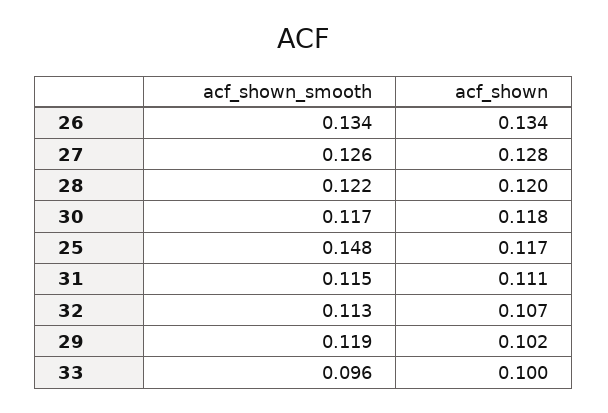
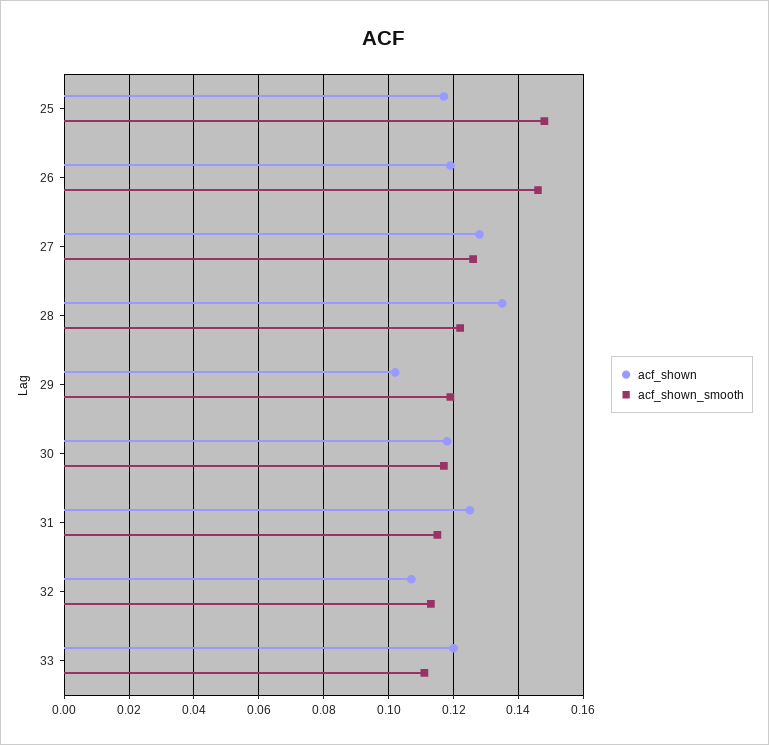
  {
    "acf_shown_smooth": {
-     "26": 0.134,
+     "26": 0.145,
      "27": 0.126,
      "28": 0.122,
      "30": 0.117,
      "25": 0.148,
      "31": 0.115,
      "32": 0.113,
      "29": 0.119,
-     "33": 0.096
+     "33": 0.11
    },
    "acf_shown": {
-     "26": 0.134,
+     "26": 0.12,
      "27": 0.128,
-     "28": 0.12,
+     "28": 0.135,
      "30": 0.118,
      "25": 0.117,
-     "31": 0.111,
+     "31": 0.125,
      "32": 0.107,
      "29": 0.102,
-     "33": 0.1
+     "33": 0.12
    }
  }

